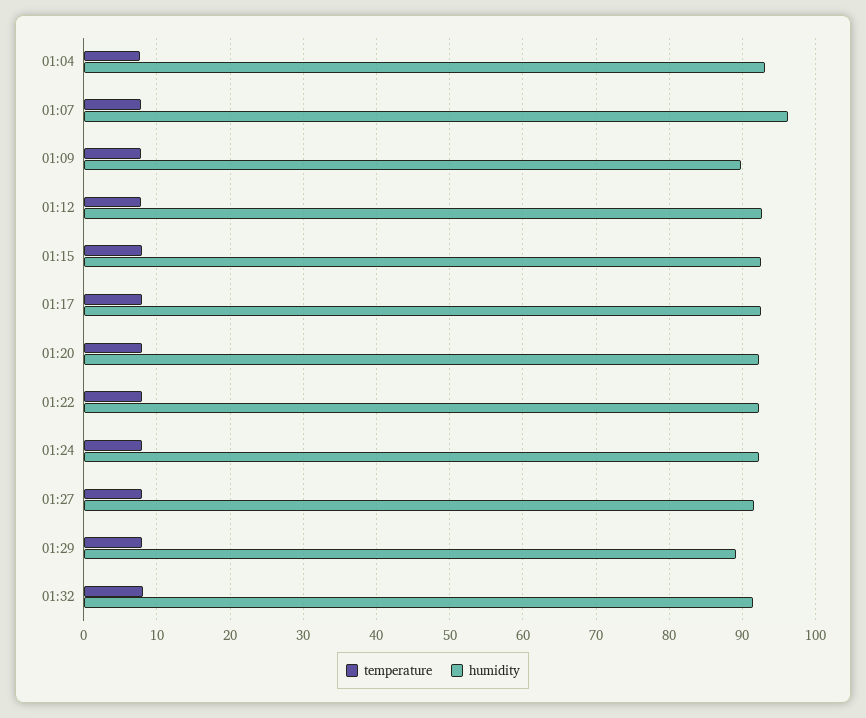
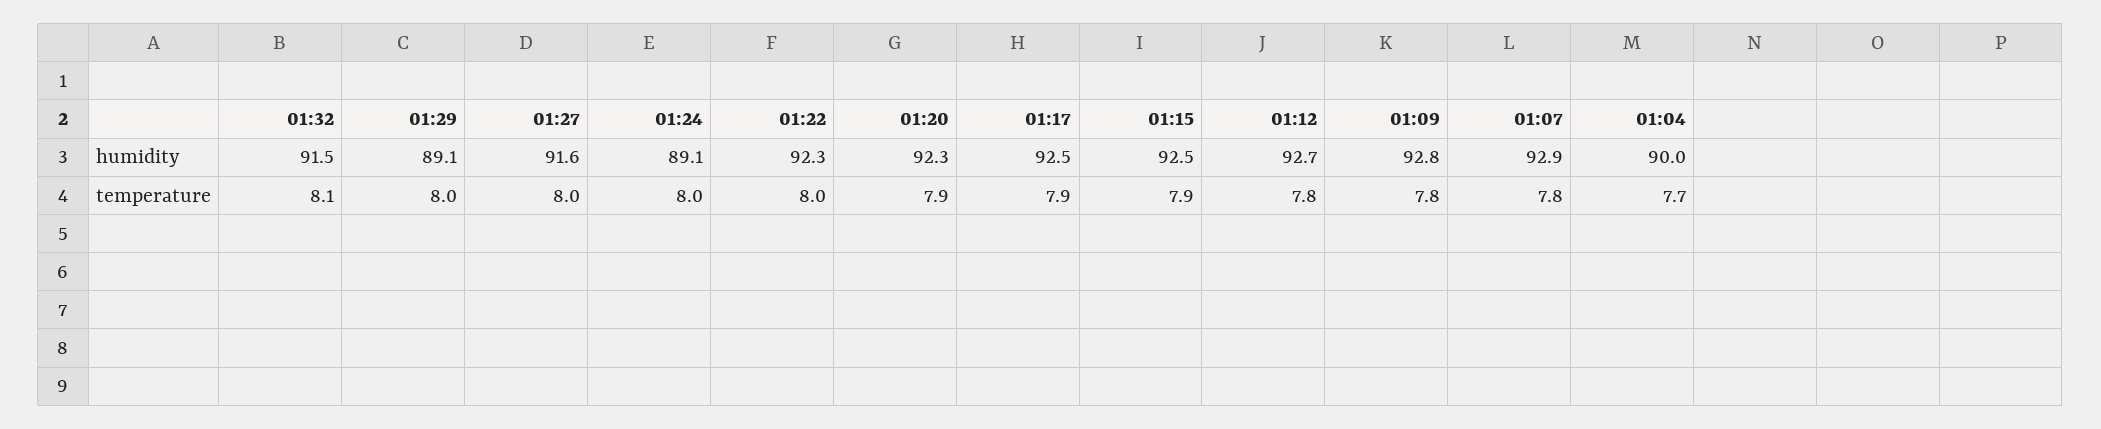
  {
    "temperature": {
      "01:04": 7.7,
      "01:07": 7.8,
      "01:09": 7.8,
      "01:12": 7.8,
      "01:15": 7.9,
      "01:17": 7.9,
      "01:20": 7.9,
      "01:22": 8,
      "01:24": 8,
      "01:27": 8,
      "01:29": 8,
      "01:32": 8.1
    },
    "humidity": {
-     "01:04": 93,
+     "01:04": 90,
-     "01:07": 96,
+     "01:07": 92.9,
-     "01:09": 90,
+     "01:09": 92.8,
      "01:12": 92.7,
      "01:15": 92.5,
      "01:17": 92.5,
      "01:20": 92.3,
      "01:22": 92.3,
-     "01:24": 92,
+     "01:24": 89.1,
      "01:27": 91.6,
      "01:29": 89.1,
      "01:32": 91.5
    }
  }

